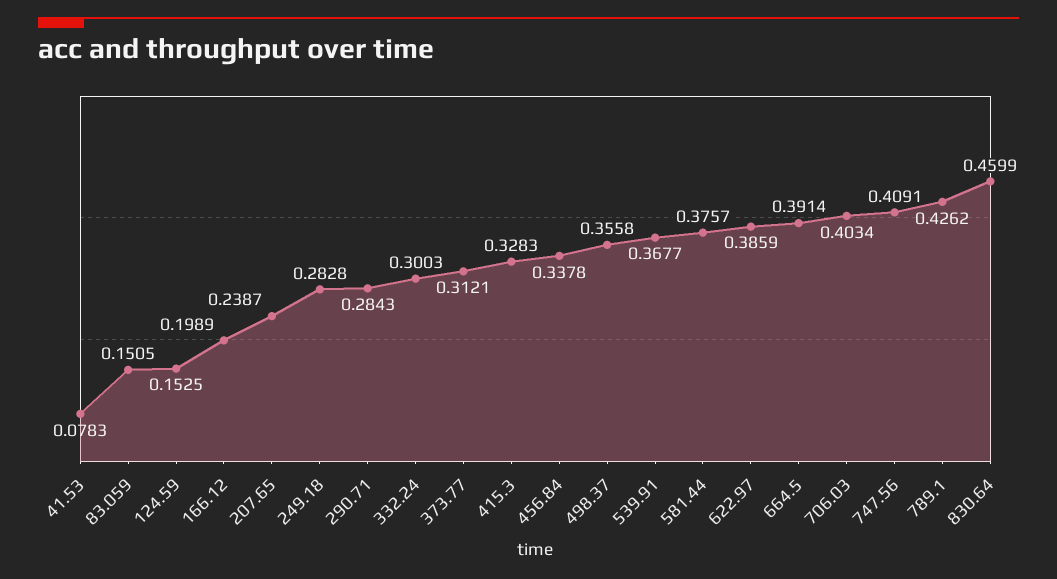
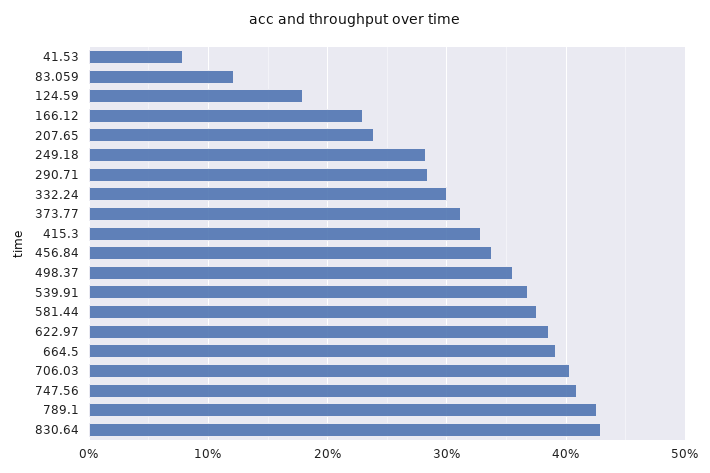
  {
    "41.53": 0.0783,
-   "83.059": 0.1505,
+   "83.059": 0.12,
-   "124.59": 0.1525,
+   "124.59": 0.18,
-   "166.12": 0.1989,
+   "166.12": 0.23,
    "207.65": 0.2387,
    "249.18": 0.2828,
    "290.71": 0.2843,
    "332.24": 0.3003,
    "373.77": 0.3121,
    "415.3": 0.3283,
    "456.84": 0.3378,
    "498.37": 0.3558,
    "539.91": 0.3677,
    "581.44": 0.3757,
    "622.97": 0.3859,
    "664.5": 0.3914,
    "706.03": 0.4034,
    "747.56": 0.4091,
    "789.1": 0.4262,
-   "830.64": 0.4599
+   "830.64": 0.43
  }

